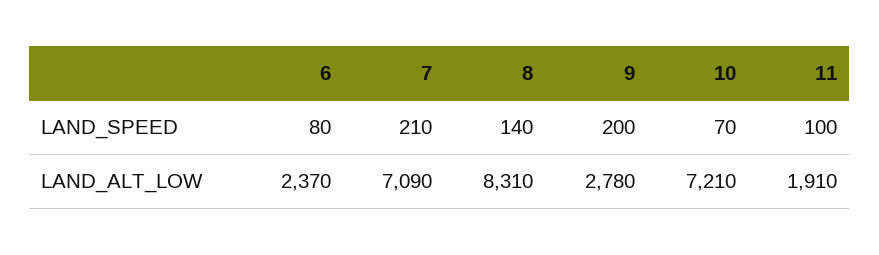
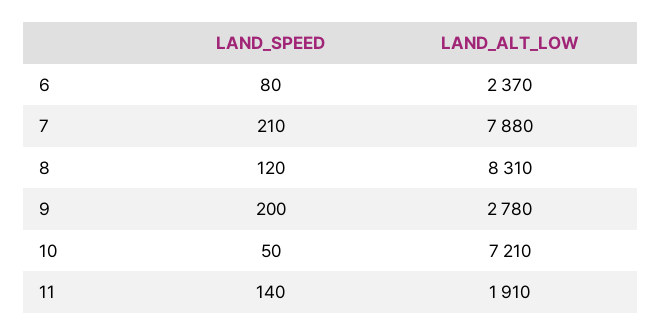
  {
    "6": {
      "LAND_SPEED": 80,
      "LAND_ALT_LOW": 2370
    },
    "7": {
      "LAND_SPEED": 210,
-     "LAND_ALT_LOW": 7090
+     "LAND_ALT_LOW": 7880
    },
    "8": {
-     "LAND_SPEED": 140,
+     "LAND_SPEED": 120,
      "LAND_ALT_LOW": 8310
    },
    "9": {
      "LAND_SPEED": 200,
      "LAND_ALT_LOW": 2780
    },
    "10": {
-     "LAND_SPEED": 70,
+     "LAND_SPEED": 50,
      "LAND_ALT_LOW": 7210
    },
    "11": {
-     "LAND_SPEED": 100,
+     "LAND_SPEED": 140,
      "LAND_ALT_LOW": 1910
    }
  }

